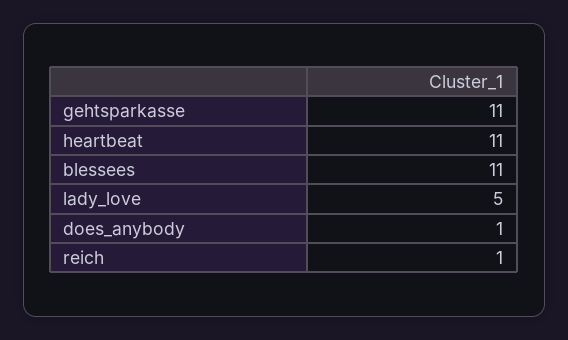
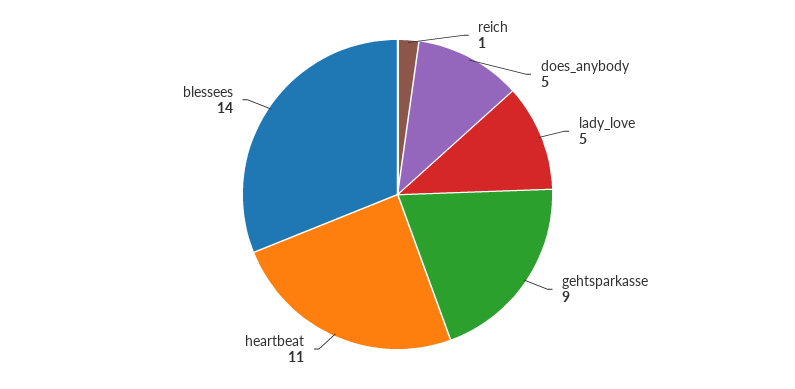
  {
-   "gehtsparkasse": 11,
+   "gehtsparkasse": 9,
    "heartbeat": 11,
-   "blessees": 11,
+   "blessees": 14,
    "lady_love": 5,
-   "does_anybody": 1,
+   "does_anybody": 5,
    "reich": 1
  }

